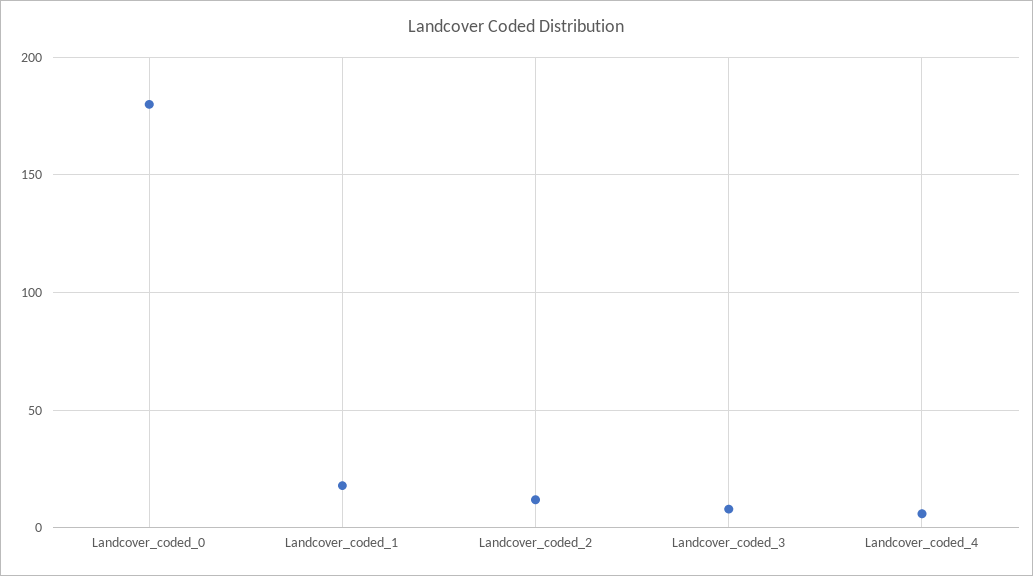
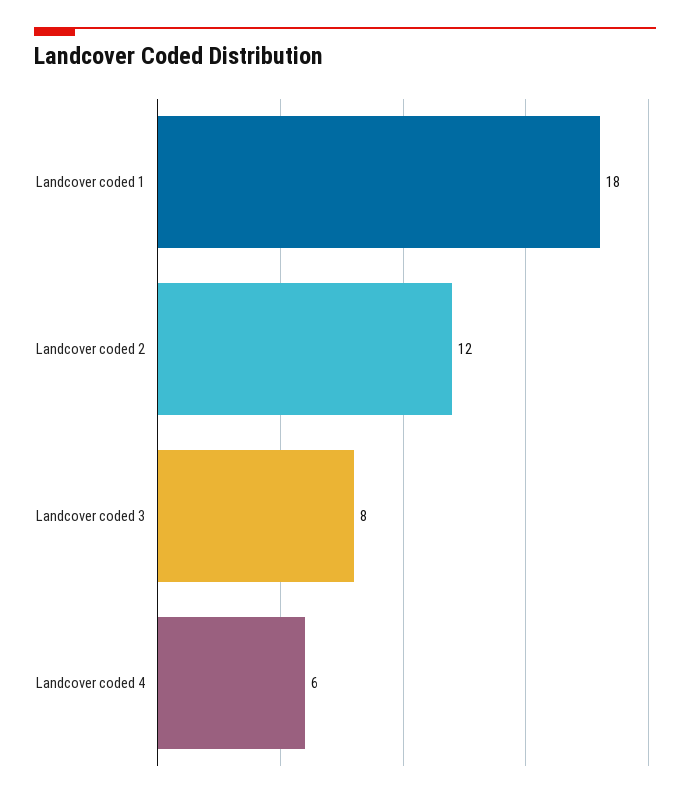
  {
-   "Landcover_coded_0": 180,
    "Landcover_coded_1": 18,
    "Landcover_coded_2": 12,
    "Landcover_coded_3": 8,
    "Landcover_coded_4": 6
  }

